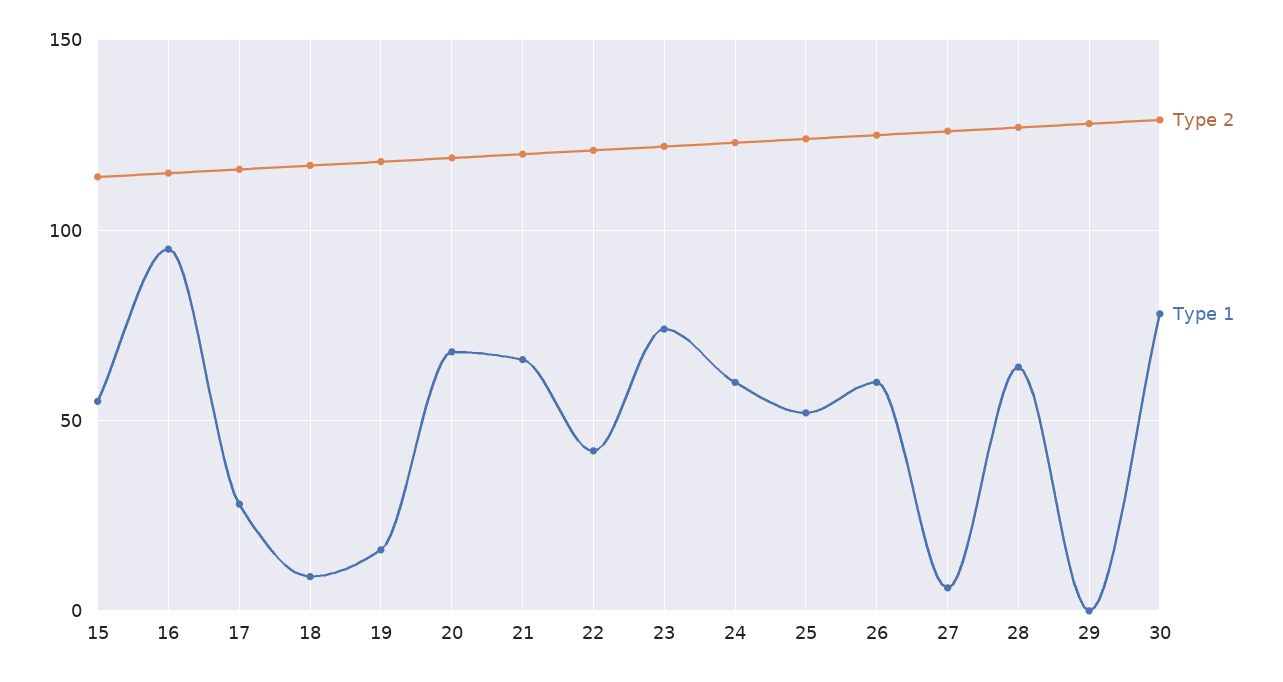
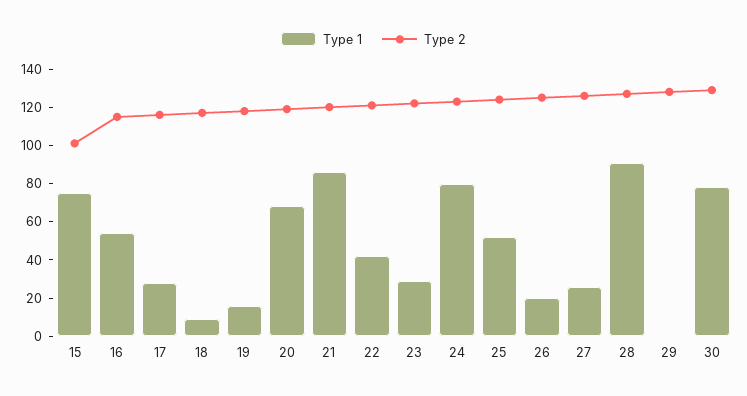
  {
    "Type 2": {
-     "15": 115,
+     "15": 100,
      "16": 115,
      "17": 115,
      "18": 115,
      "19": 120,
      "20": 120,
      "21": 120,
      "22": 120,
      "23": 120,
      "24": 125,
      "25": 125,
      "26": 125,
      "27": 125,
      "28": 125,
      "29": 130,
      "30": 130
    },
    "Type 1": {
-     "15": 55,
+     "15": 75,
-     "16": 95,
+     "16": 55,
      "17": 30,
      "18": 10,
      "19": 15,
      "20": 70,
-     "21": 65,
+     "21": 85,
      "22": 40,
-     "23": 75,
+     "23": 30,
-     "24": 60,
+     "24": 80,
      "25": 50,
-     "26": 60,
+     "26": 20,
-     "27": 5,
+     "27": 25,
-     "28": 65,
+     "28": 90,
      "29": 0,
      "30": 80
    }
  }

